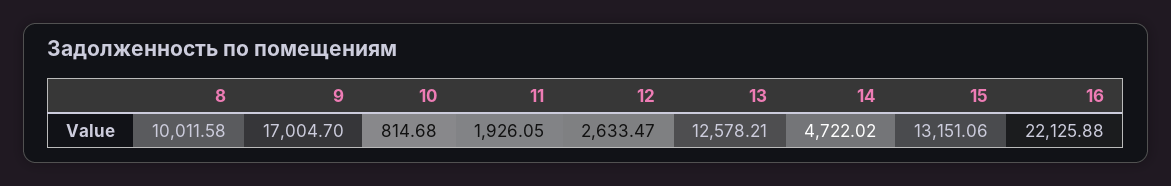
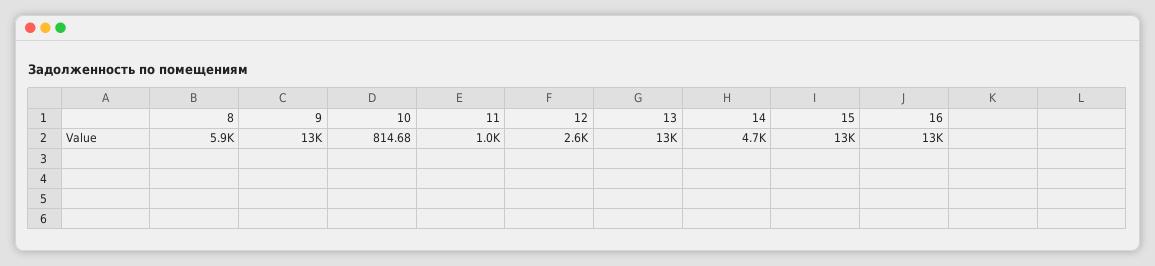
  {
-   "8": 10011.58,
+   "8": 5900,
-   "9": 17004.7,
+   "9": 13000,
    "10": 814.68,
-   "11": 1926.05,
+   "11": 1000,
    "12": 2633.47,
    "13": 12578.21,
    "14": 4722.02,
    "15": 13151.06,
-   "16": 22125.88
+   "16": 13000
  }

